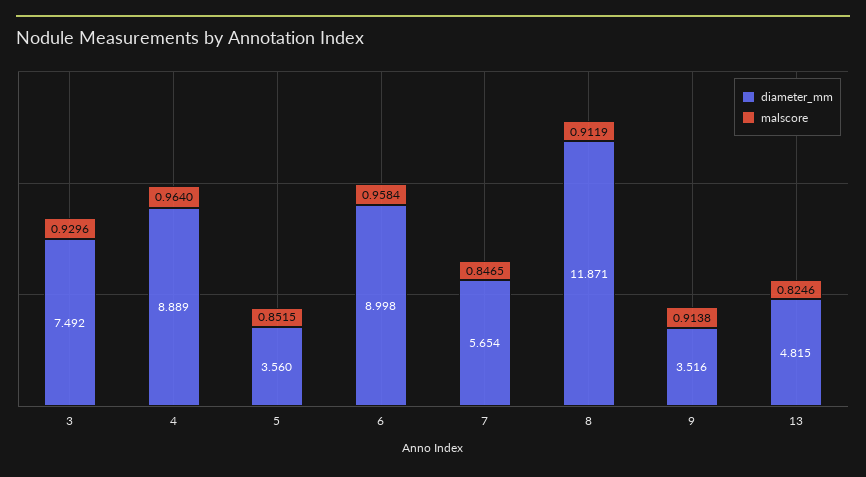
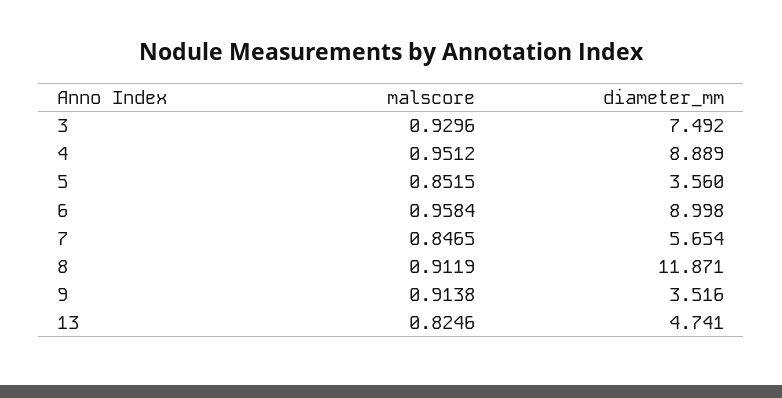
  {
    "diameter_mm": {
      "3": 7.492,
      "4": 8.889,
      "5": 3.56,
      "6": 8.998,
      "7": 5.654,
      "8": 11.871,
      "9": 3.516,
-     "13": 4.815
+     "13": 4.741
    },
    "malscore": {
      "3": 0.9296,
-     "4": 0.964,
+     "4": 0.9512,
      "5": 0.8515,
      "6": 0.9584,
      "7": 0.8465,
      "8": 0.9119,
      "9": 0.9138,
      "13": 0.8246
    }
  }

